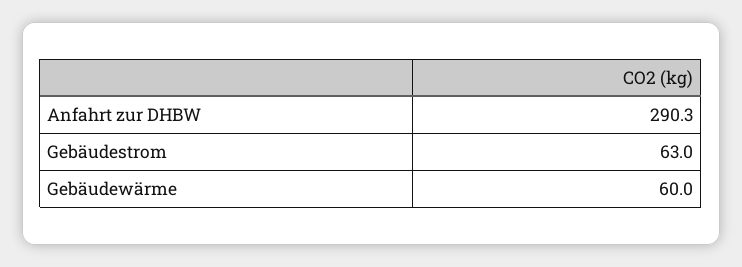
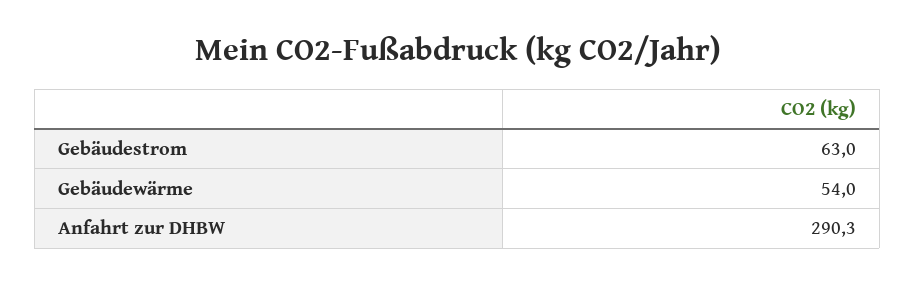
  {
    "Anfahrt zur DHBW": 290.3,
    "Gebäudestrom": 63,
-   "Gebäudewärme": 60
+   "Gebäudewärme": 54
  }

